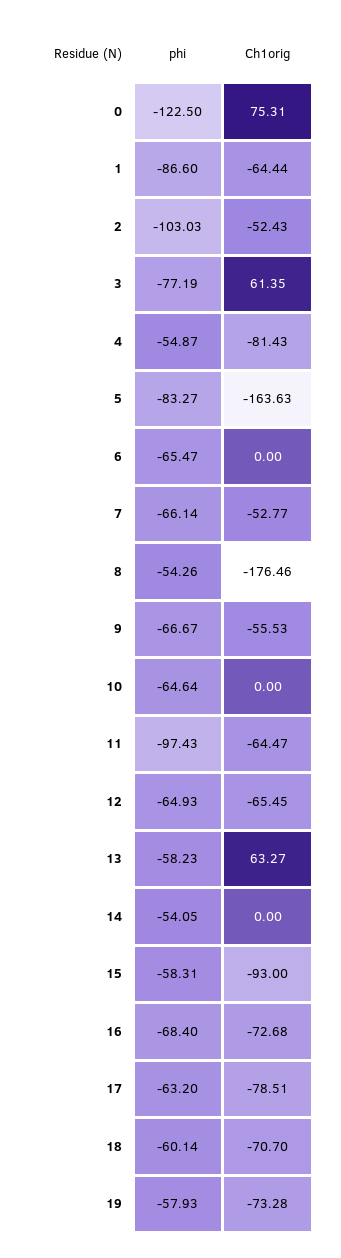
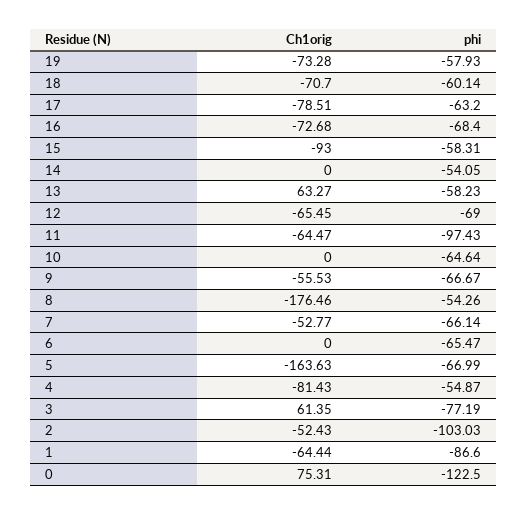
  {
    "phi": {
      "0": -122.5,
      "1": -86.6,
      "2": -103.03,
      "3": -77.19,
      "4": -54.87,
-     "5": -83.27,
+     "5": -66.99,
      "6": -65.47,
      "7": -66.14,
      "8": -54.26,
      "9": -66.67,
      "10": -64.64,
      "11": -97.43,
-     "12": -64.93,
+     "12": -69,
      "13": -58.23,
      "14": -54.05,
      "15": -58.31,
      "16": -68.4,
      "17": -63.2,
      "18": -60.14,
      "19": -57.93
    },
    "Ch1orig": {
      "0": 75.31,
      "1": -64.44,
      "2": -52.43,
      "3": 61.35,
      "4": -81.43,
      "5": -163.63,
      "6": 0,
      "7": -52.77,
      "8": -176.46,
      "9": -55.53,
      "10": 0,
      "11": -64.47,
      "12": -65.45,
      "13": 63.27,
      "14": 0,
      "15": -93,
      "16": -72.68,
      "17": -78.51,
      "18": -70.7,
      "19": -73.28
    }
  }

